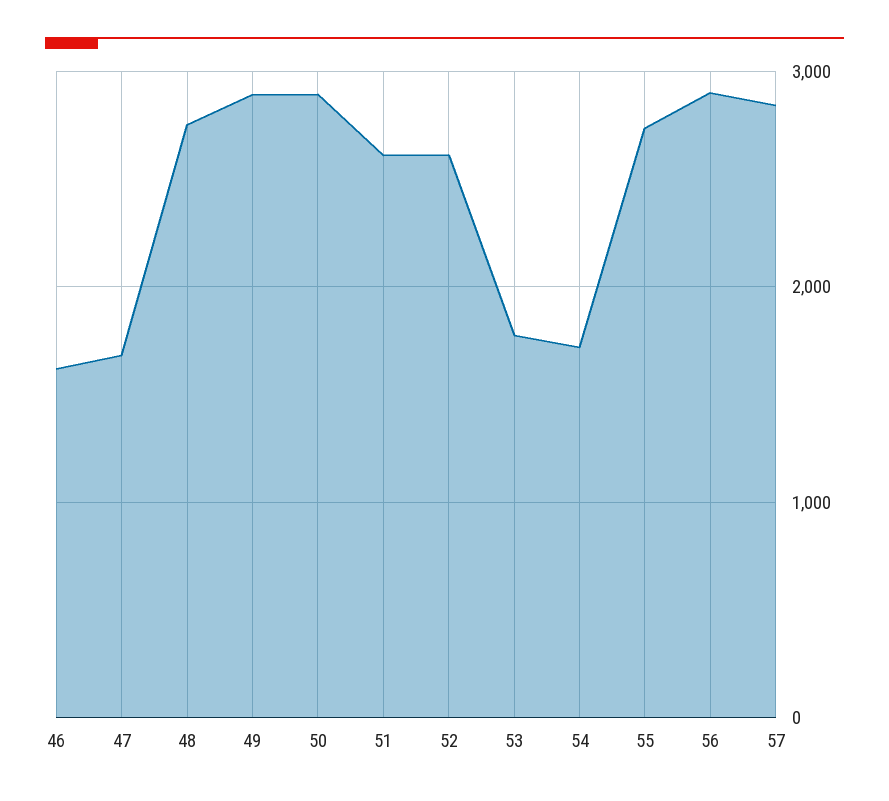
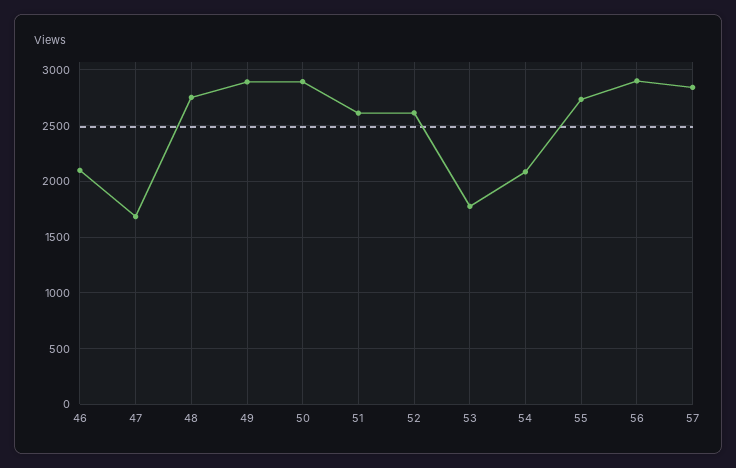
  {
-   "46": 1600,
+   "46": 2100,
    "47": 1700,
    "48": 2800,
    "49": 2900,
    "50": 2900,
    "51": 2600,
    "52": 2600,
    "53": 1800,
-   "54": 1700,
+   "54": 2100,
    "55": 2700,
    "56": 2900,
    "57": 2800
  }

